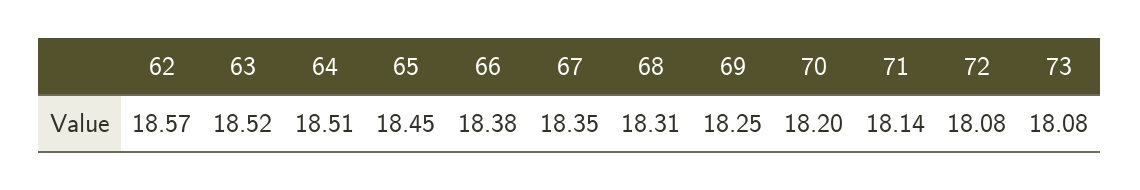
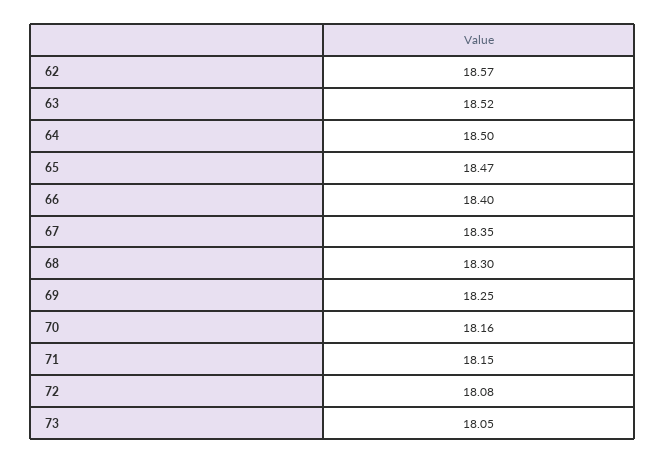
  {
    "62": 18.57,
    "63": 18.52,
-   "64": 18.51,
+   "64": 18.5,
-   "65": 18.45,
+   "65": 18.47,
-   "66": 18.38,
+   "66": 18.4,
    "67": 18.35,
-   "68": 18.31,
+   "68": 18.3,
    "69": 18.25,
-   "70": 18.2,
+   "70": 18.16,
-   "71": 18.14,
+   "71": 18.15,
    "72": 18.08,
-   "73": 18.08
+   "73": 18.05
  }

